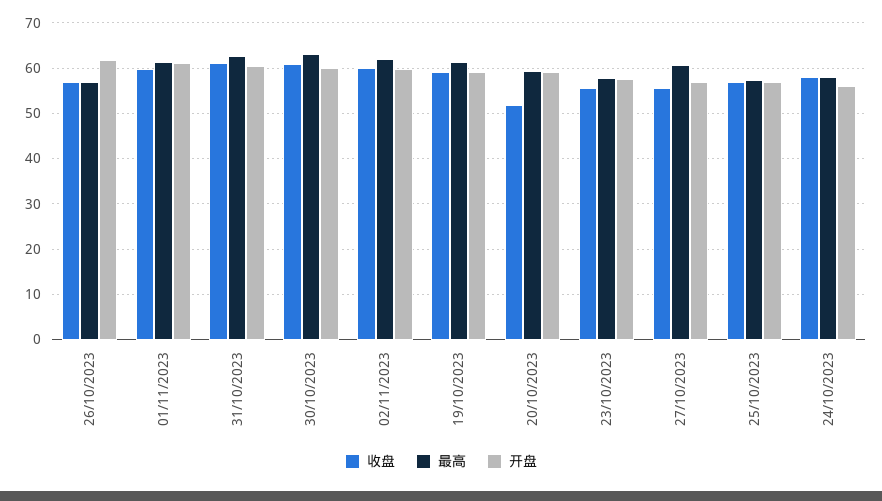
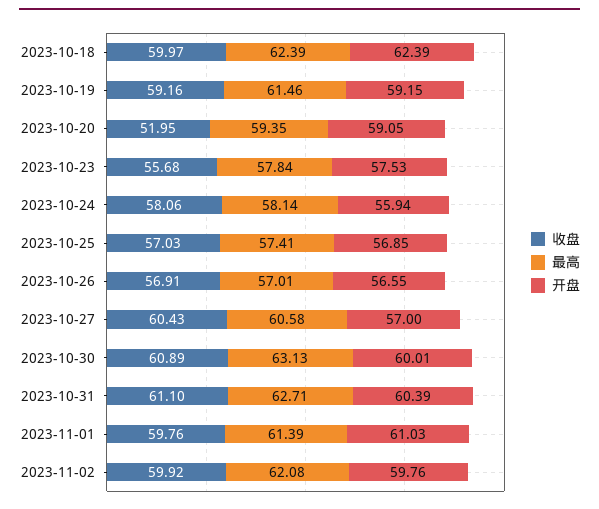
  {
    "收盘": {
      "26/10/2023": 56.91,
      "01/11/2023": 59.76,
      "31/10/2023": 61.1,
      "30/10/2023": 60.89,
      "02/11/2023": 59.92,
      "19/10/2023": 59.16,
      "20/10/2023": 51.95,
      "23/10/2023": 55.68,
-     "27/10/2023": 56,
+     "27/10/2023": 60.43,
      "25/10/2023": 57.03,
-     "24/10/2023": 58.06
+     "24/10/2023": 58.06,
+     "2023-10-18": 59.97
    },
    "最高": {
      "26/10/2023": 57.01,
      "01/11/2023": 61.39,
      "31/10/2023": 62.71,
      "30/10/2023": 63.13,
      "02/11/2023": 62.08,
      "19/10/2023": 61.46,
      "20/10/2023": 59.35,
      "23/10/2023": 57.84,
      "27/10/2023": 60.58,
      "25/10/2023": 57.41,
-     "24/10/2023": 58.14
+     "24/10/2023": 58.14,
+     "2023-10-18": 62.39
    },
    "开盘": {
-     "26/10/2023": 62,
+     "26/10/2023": 56.55,
      "01/11/2023": 61.03,
      "31/10/2023": 60.39,
      "30/10/2023": 60.01,
      "02/11/2023": 59.76,
      "19/10/2023": 59.15,
      "20/10/2023": 59.05,
      "23/10/2023": 57.53,
      "27/10/2023": 57,
      "25/10/2023": 56.85,
-     "24/10/2023": 55.94
+     "24/10/2023": 55.94,
+     "2023-10-18": 62.39
    }
  }

